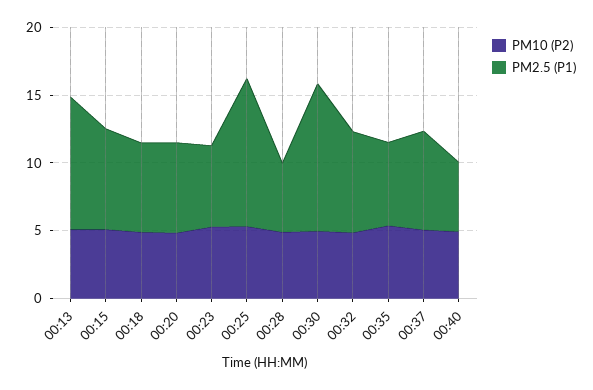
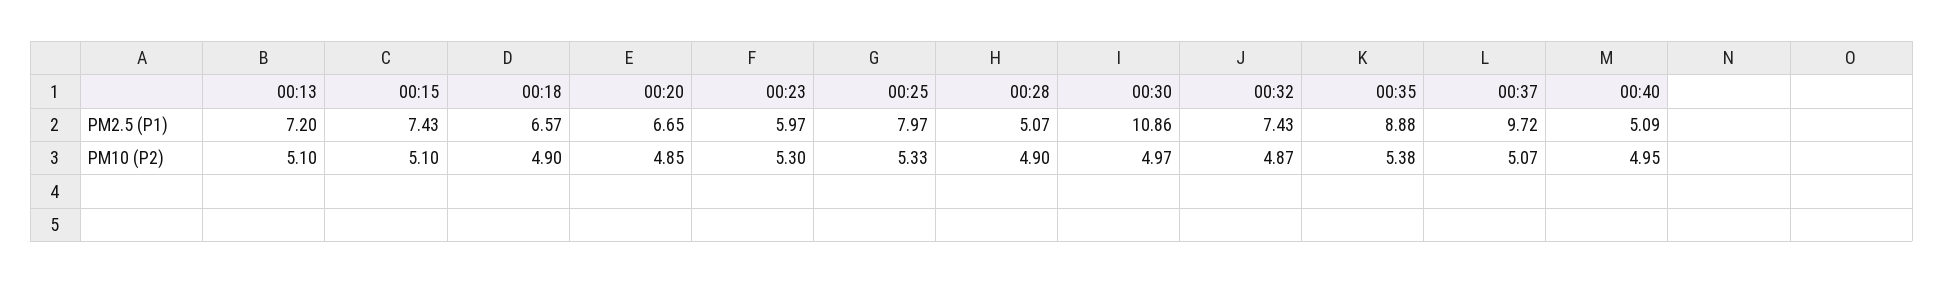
  {
    "PM10 (P2)": {
      "00:13": 5.1,
      "00:15": 5.1,
      "00:18": 4.9,
      "00:20": 4.85,
      "00:23": 5.3,
      "00:25": 5.33,
      "00:28": 4.9,
      "00:30": 4.97,
      "00:32": 4.87,
      "00:35": 5.38,
      "00:37": 5.07,
      "00:40": 4.95
    },
    "PM2.5 (P1)": {
-     "00:13": 10,
+     "00:13": 7.2,
      "00:15": 7.43,
      "00:18": 6.57,
      "00:20": 6.65,
      "00:23": 5.97,
-     "00:25": 11,
+     "00:25": 7.97,
      "00:28": 5.07,
      "00:30": 10.86,
      "00:32": 7.43,
-     "00:35": 6,
+     "00:35": 8.88,
-     "00:37": 7,
+     "00:37": 9.72,
      "00:40": 5.09
    }
  }

